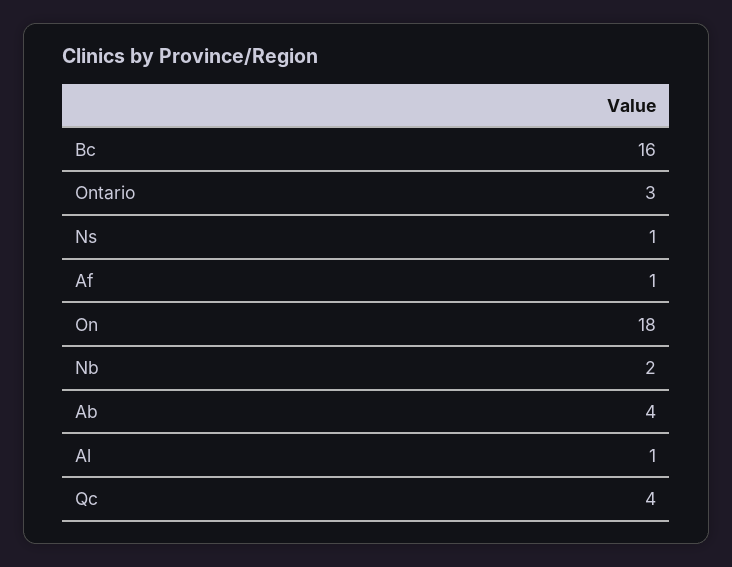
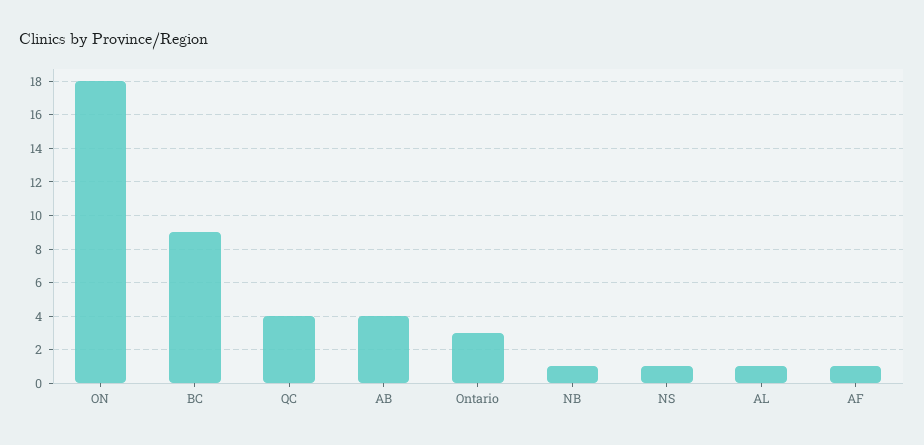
  {
-   "Bc": 16,
+   "Bc": 9,
    "Ontario": 3,
    "Ns": 1,
    "Af": 1,
    "On": 18,
-   "Nb": 2,
+   "Nb": 1,
    "Ab": 4,
    "Al": 1,
    "Qc": 4
  }

